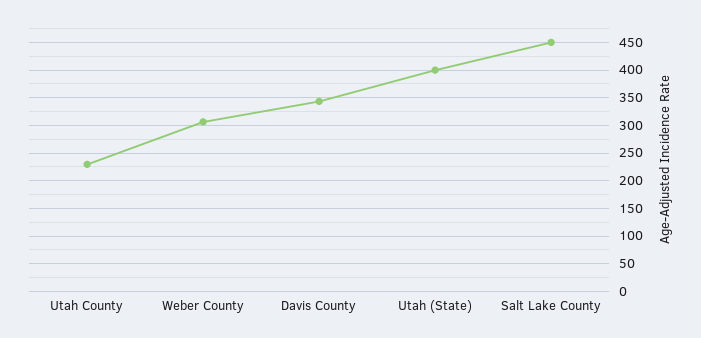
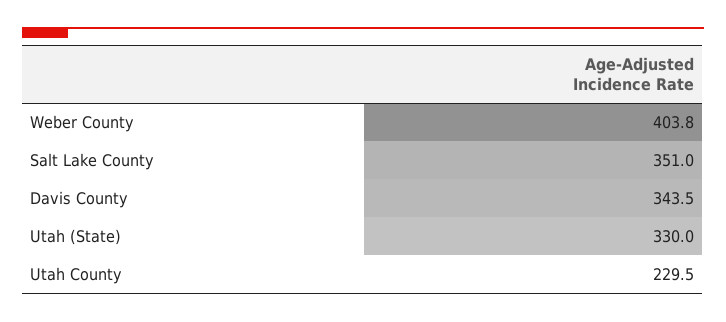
  {
    "Utah County": 229.5,
-   "Weber County": 300,
+   "Weber County": 403.8,
    "Davis County": 343.5,
-   "Utah (State)": 400,
+   "Utah (State)": 330,
-   "Salt Lake County": 450
+   "Salt Lake County": 351
  }

